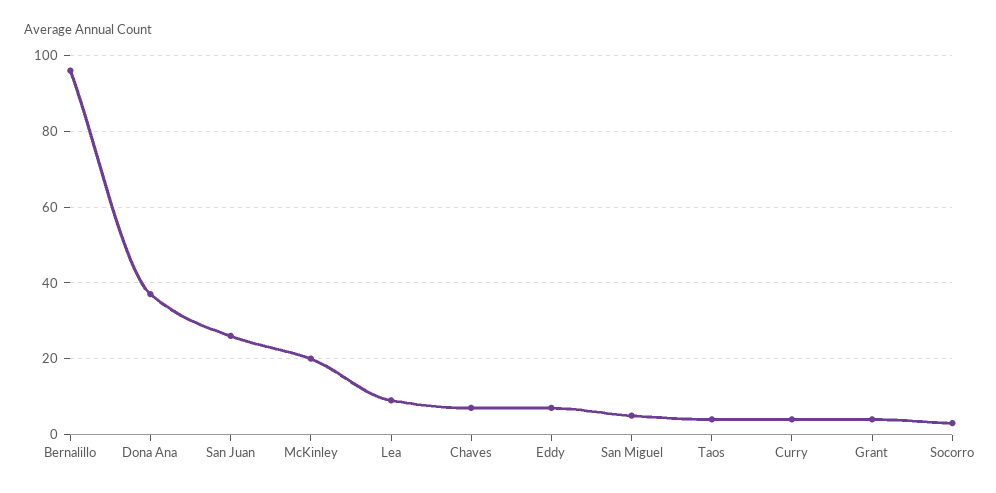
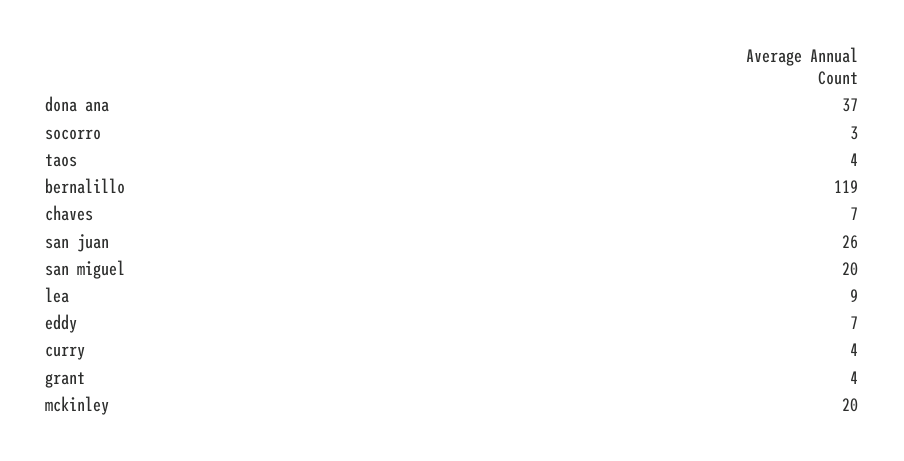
  {
-   "Bernalillo": 95,
+   "Bernalillo": 119,
    "Dona Ana": 37,
    "San Juan": 26,
    "McKinley": 20,
    "Lea": 9,
    "Chaves": 7,
    "Eddy": 7,
-   "San Miguel": 5,
+   "San Miguel": 20,
    "Taos": 4,
    "Curry": 4,
    "Grant": 4,
    "Socorro": 3
  }

